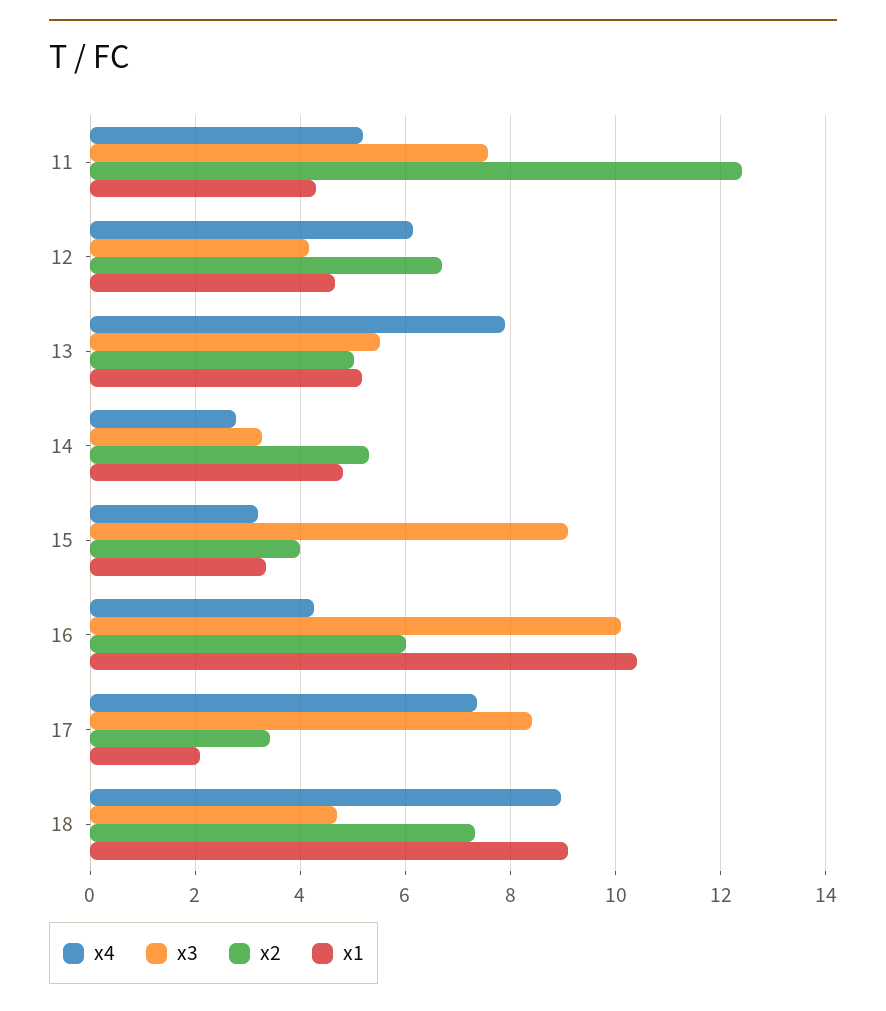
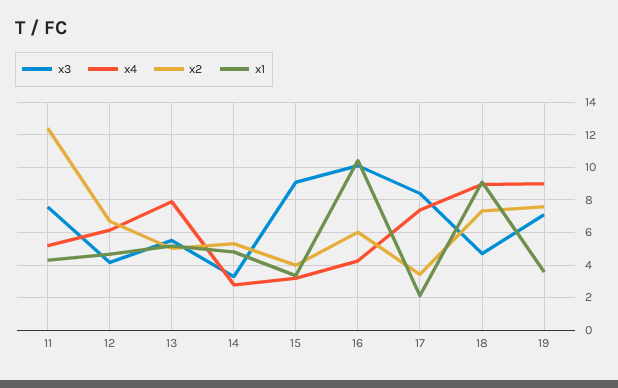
  {
    "x4": {
      "11": 5.2,
      "12": 6.2,
      "13": 7.8,
      "14": 2.8,
      "15": 3.2,
      "16": 4.2,
      "17": 7.4,
-     "18": 9
+     "18": 9,
+     "19": 9
    },
    "x3": {
      "11": 7.6,
      "12": 4.2,
      "13": 5.6,
      "14": 3.2,
      "15": 9.2,
      "16": 10.2,
      "17": 8.4,
-     "18": 4.8
+     "18": 4.8,
+     "19": 7
    },
    "x2": {
      "11": 12.4,
      "12": 6.6,
      "13": 5,
      "14": 5.4,
      "15": 4,
      "16": 6,
      "17": 3.4,
-     "18": 7.4
+     "18": 7.4,
+     "19": 7.5
    },
    "x1": {
      "11": 4.4,
      "12": 4.6,
      "13": 5.2,
      "14": 4.8,
      "15": 3.4,
      "16": 10.4,
      "17": 2,
-     "18": 9
+     "18": 9,
+     "19": 3.5
    }
  }

